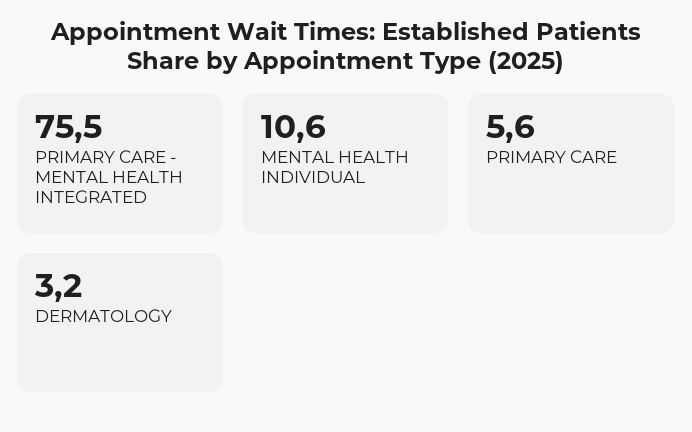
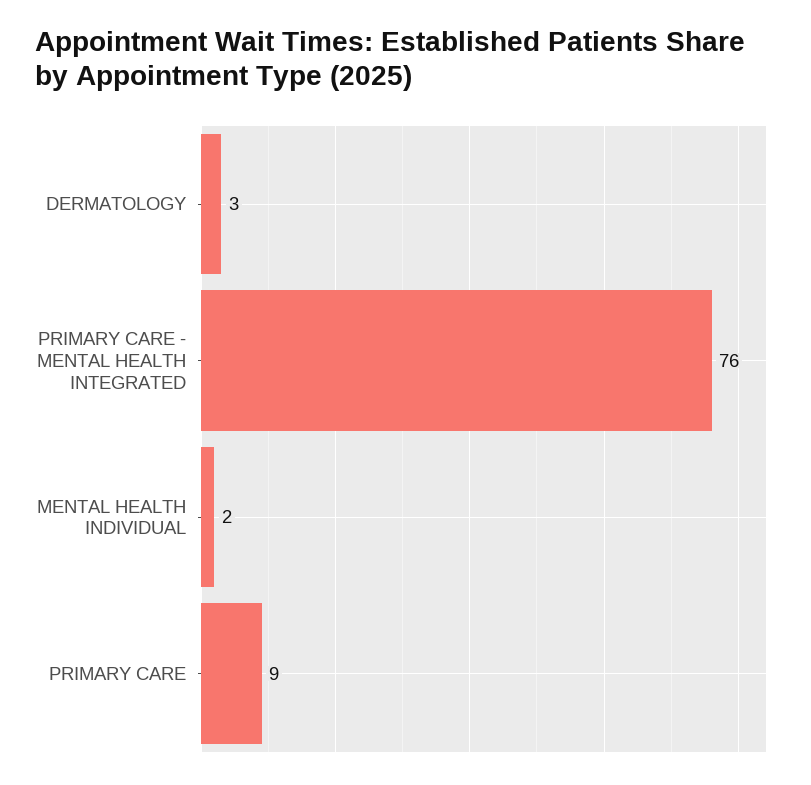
  {
    "PRIMARY CARE - MENTAL HEALTH INTEGRATED": 75.5,
-   "MENTAL HEALTH INDIVIDUAL": 10.6,
+   "MENTAL HEALTH INDIVIDUAL": 2,
-   "PRIMARY CARE": 5.6,
+   "PRIMARY CARE": 9,
    "DERMATOLOGY": 3.2
  }

